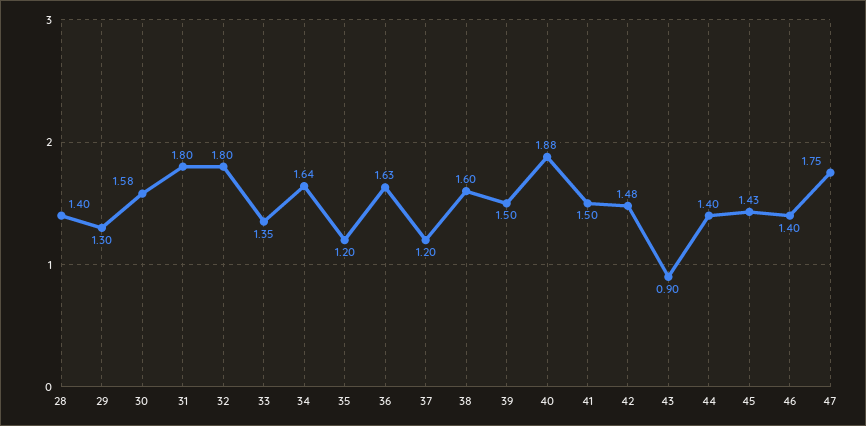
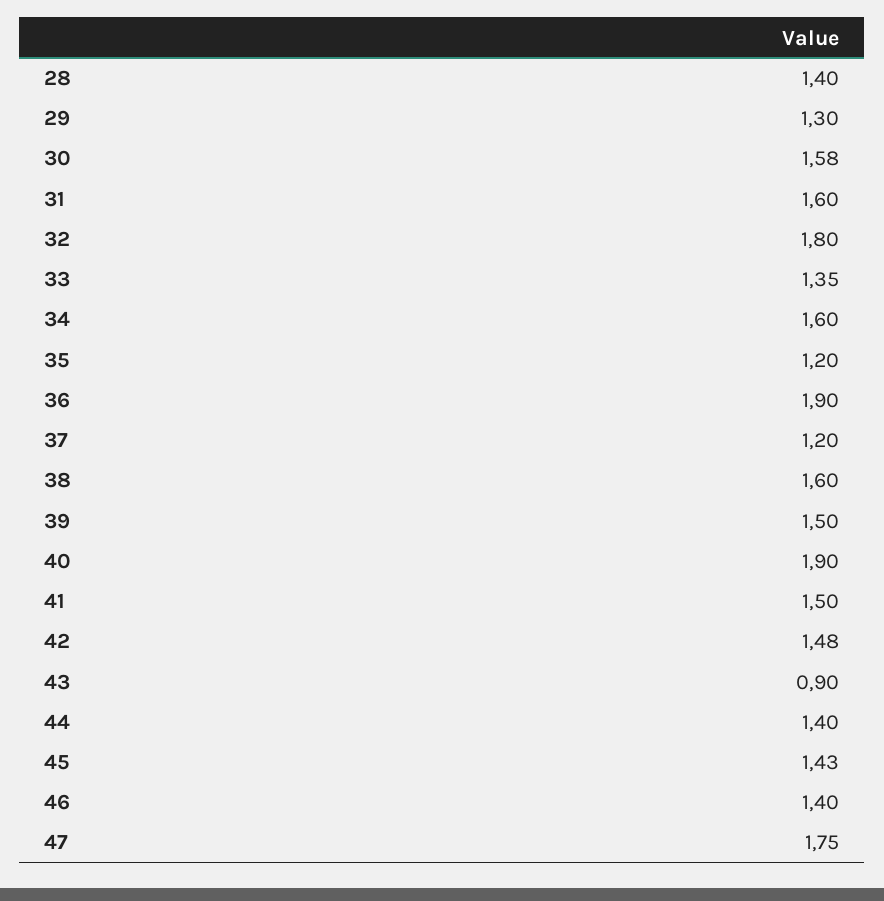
  {
    "28": 1.4,
    "29": 1.3,
    "30": 1.58,
-   "31": 1.8,
+   "31": 1.6,
    "32": 1.8,
    "33": 1.35,
-   "34": 1.64,
+   "34": 1.6,
    "35": 1.2,
-   "36": 1.63,
+   "36": 1.9,
    "37": 1.2,
    "38": 1.6,
    "39": 1.5,
-   "40": 1.88,
+   "40": 1.9,
    "41": 1.5,
    "42": 1.48,
    "43": 0.9,
    "44": 1.4,
    "45": 1.43,
    "46": 1.4,
    "47": 1.75
  }

